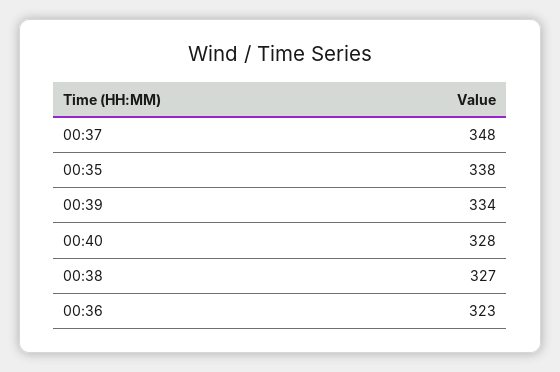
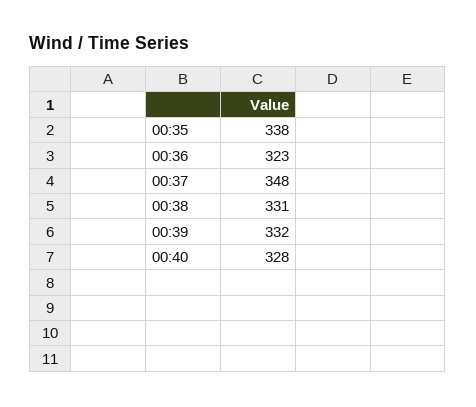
  {
    "00:37": 348,
    "00:35": 338,
-   "00:39": 334,
+   "00:39": 332,
    "00:40": 328,
-   "00:38": 327,
+   "00:38": 331,
    "00:36": 323
  }

